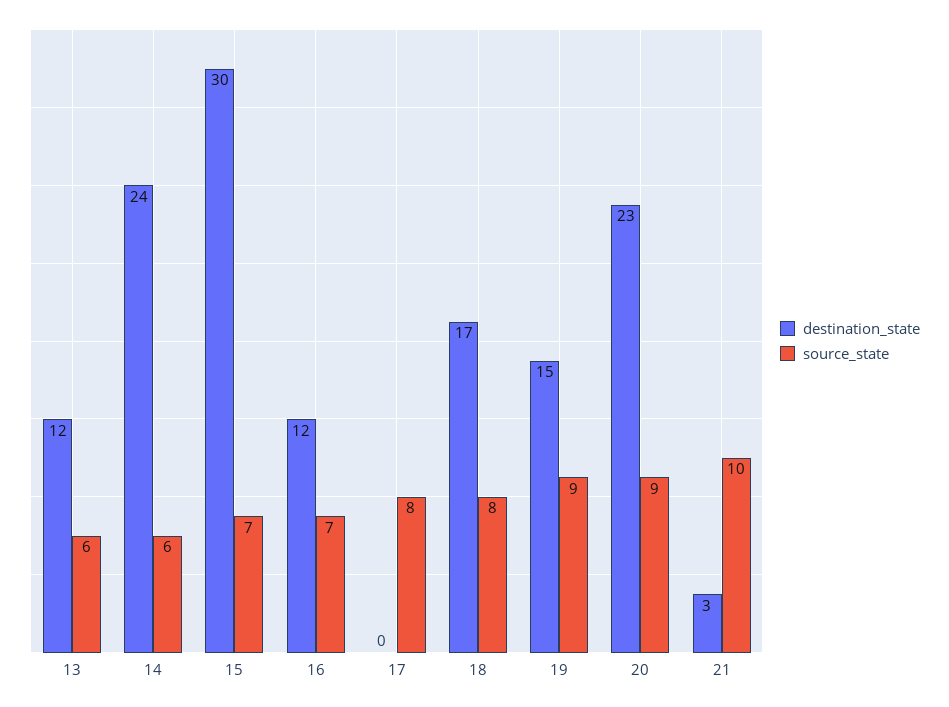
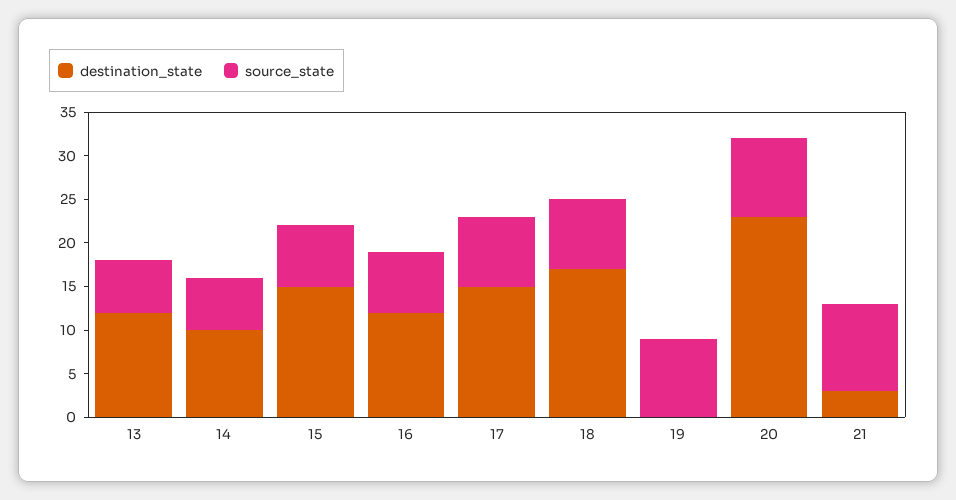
  {
    "destination_state": {
      "13": 12,
-     "14": 24,
+     "14": 10,
-     "15": 30,
+     "15": 15,
      "16": 12,
-     "17": 0,
+     "17": 15,
      "18": 17,
-     "19": 15,
+     "19": 0,
      "20": 23,
      "21": 3
    },
    "source_state": {
      "13": 6,
      "14": 6,
      "15": 7,
      "16": 7,
      "17": 8,
      "18": 8,
      "19": 9,
      "20": 9,
      "21": 10
    }
  }

